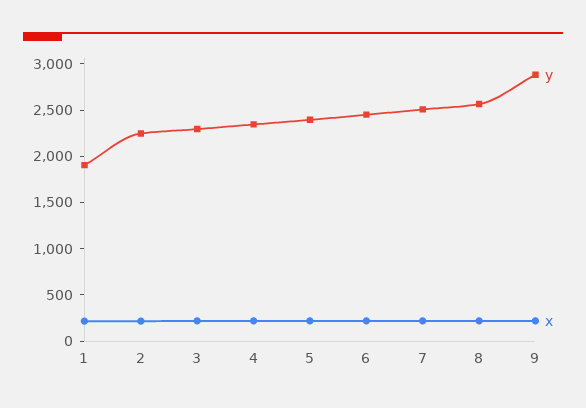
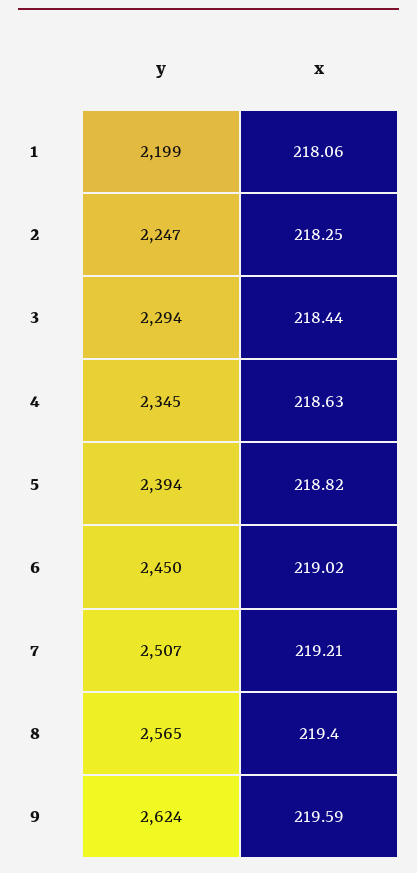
  {
    "y": {
-     "1": 1900,
+     "1": 2199,
      "2": 2247,
      "3": 2294,
      "4": 2345,
      "5": 2394,
      "6": 2450,
      "7": 2507,
      "8": 2565,
-     "9": 2900
+     "9": 2624
    },
    "x": {
      "1": 218.06,
      "2": 218.25,
      "3": 218.44,
      "4": 218.63,
      "5": 218.82,
      "6": 219.02,
      "7": 219.21,
      "8": 219.4,
      "9": 219.59
    }
  }

